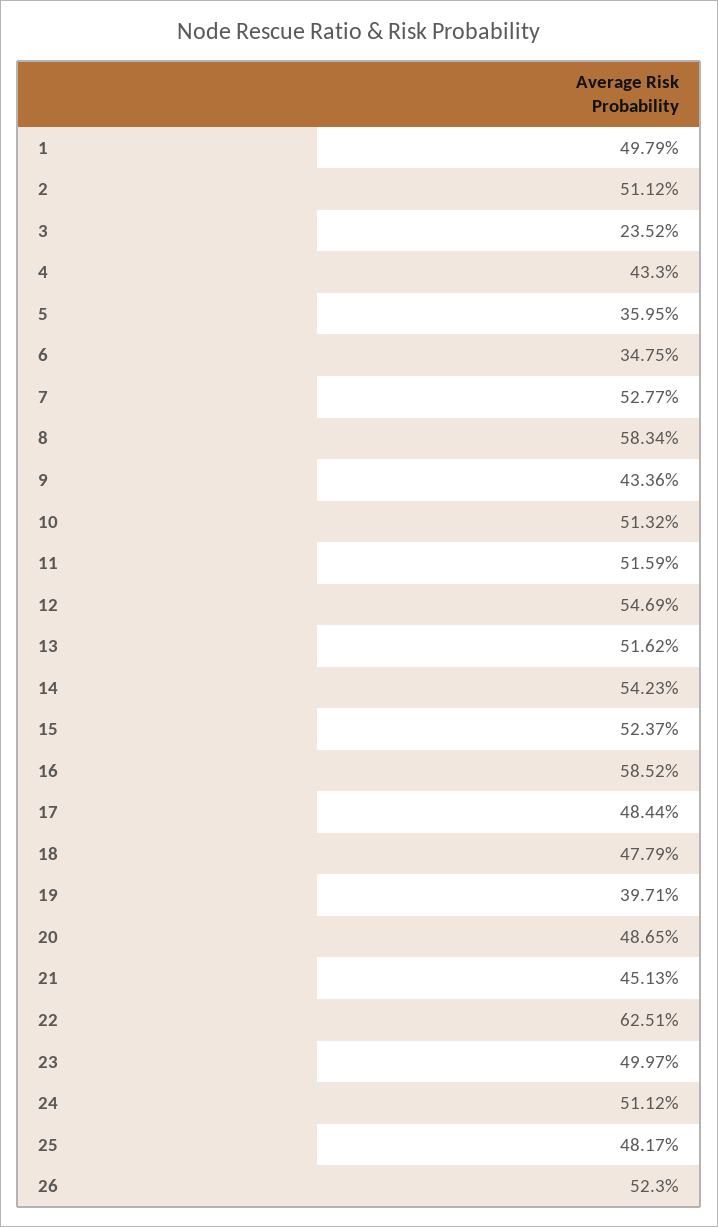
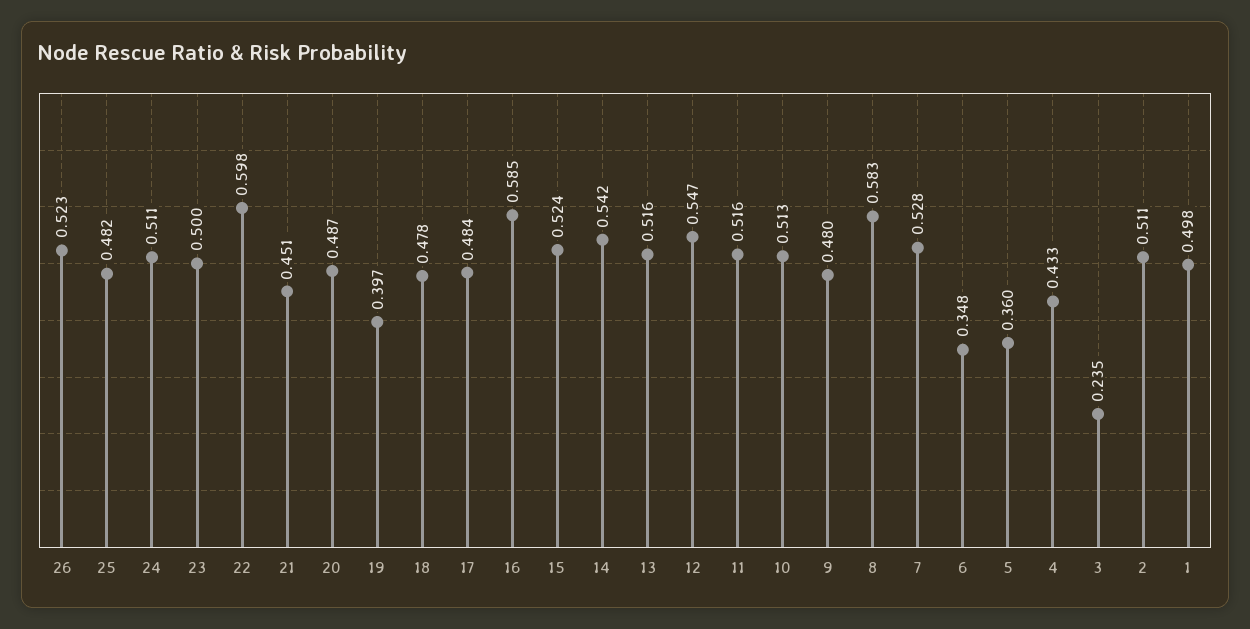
  {
    "1": 0.4979,
    "2": 0.5112,
    "3": 0.2352,
    "4": 0.433,
    "5": 0.3595,
    "6": 0.3475,
    "7": 0.5277,
    "8": 0.5834,
-   "9": 0.4336,
+   "9": 0.48,
    "10": 0.5132,
    "11": 0.5159,
    "12": 0.5469,
    "13": 0.5162,
    "14": 0.5423,
    "15": 0.5237,
    "16": 0.5852,
    "17": 0.4844,
    "18": 0.4779,
    "19": 0.3971,
    "20": 0.4865,
    "21": 0.4513,
-   "22": 0.6251,
+   "22": 0.598,
    "23": 0.4997,
    "24": 0.5112,
    "25": 0.4817,
    "26": 0.523
  }

